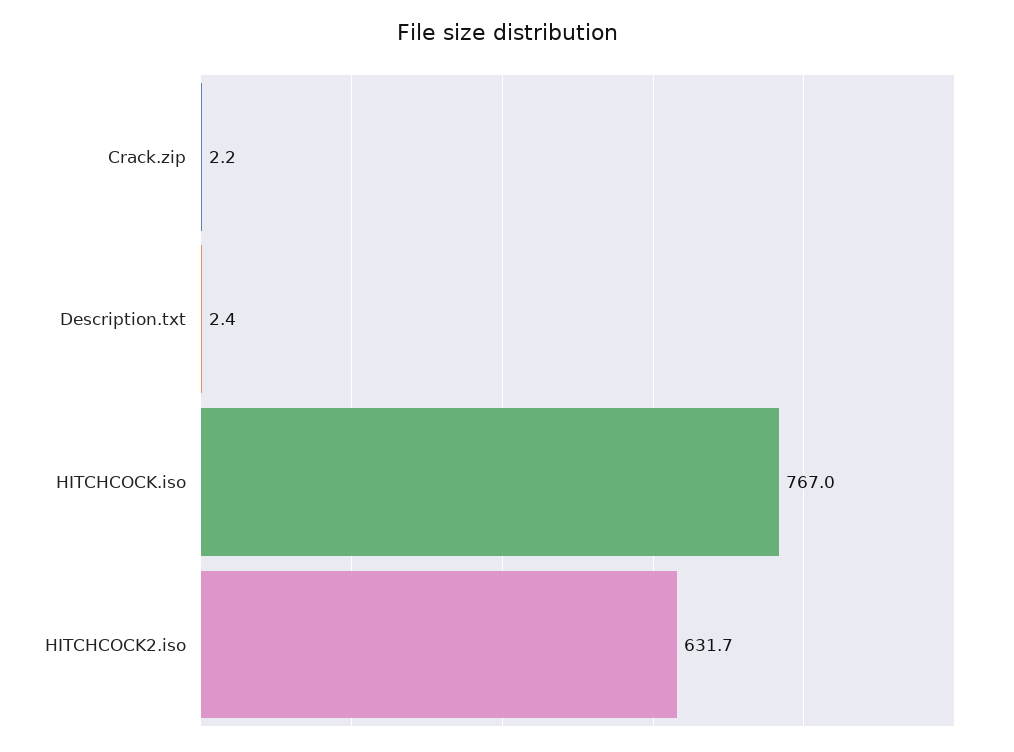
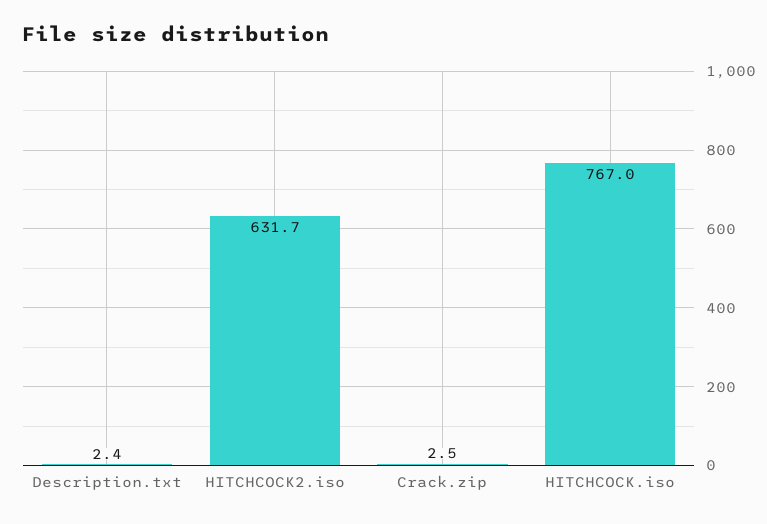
  {
-   "Crack.zip": 2.2,
+   "Crack.zip": 2.5,
    "Description.txt": 2.4,
    "HITCHCOCK.iso": 767,
    "HITCHCOCK2.iso": 631.7
  }

